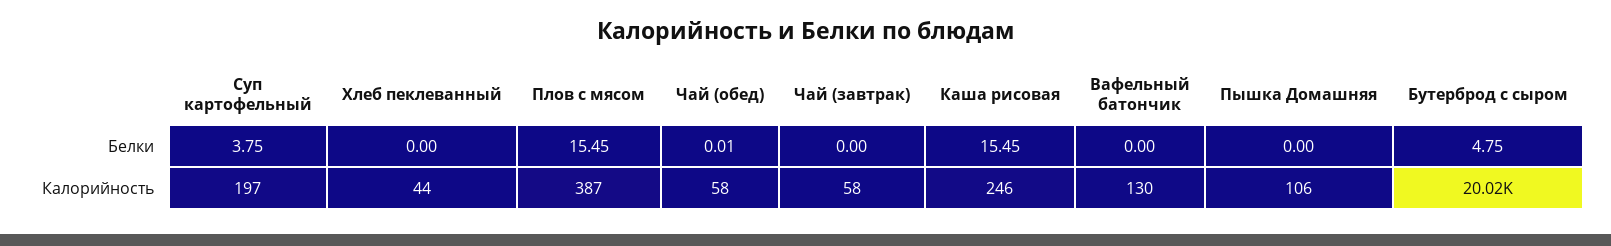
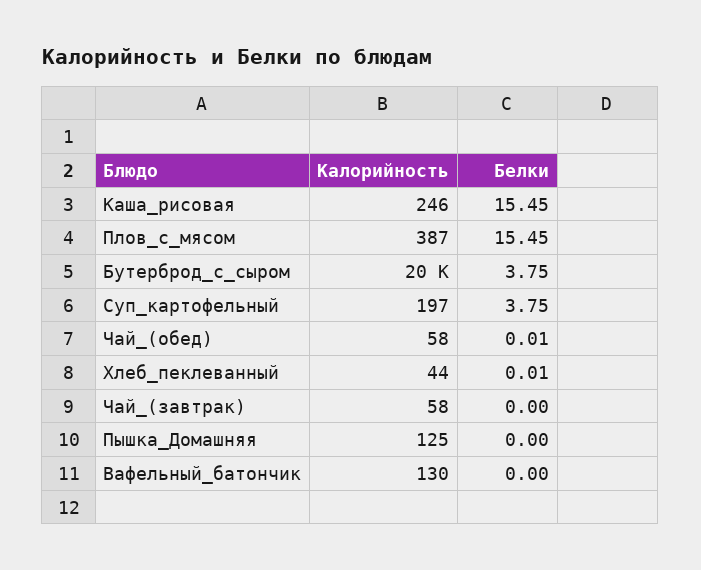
  {
    "Суп картофельный": {
      "Белки": 3.75,
      "Калорийность": 197
    },
    "Хлеб пеклеванный": {
-     "Белки": 0,
+     "Белки": 0.01,
      "Калорийность": 44
    },
    "Плов с мясом": {
      "Белки": 15.45,
      "Калорийность": 387
    },
    "Чай (обед)": {
      "Белки": 0.01,
      "Калорийность": 58
    },
    "Чай (завтрак)": {
      "Белки": 0,
      "Калорийность": 58
    },
    "Каша рисовая": {
      "Белки": 15.45,
      "Калорийность": 246
    },
    "Вафельный батончик": {
      "Белки": 0,
      "Калорийность": 130
    },
    "Пышка Домашняя": {
      "Белки": 0,
-     "Калорийность": 106
+     "Калорийность": 125
    },
    "Бутерброд с сыром": {
-     "Белки": 4.75,
+     "Белки": 3.75,
      "Калорийность": 20020
    }
  }

